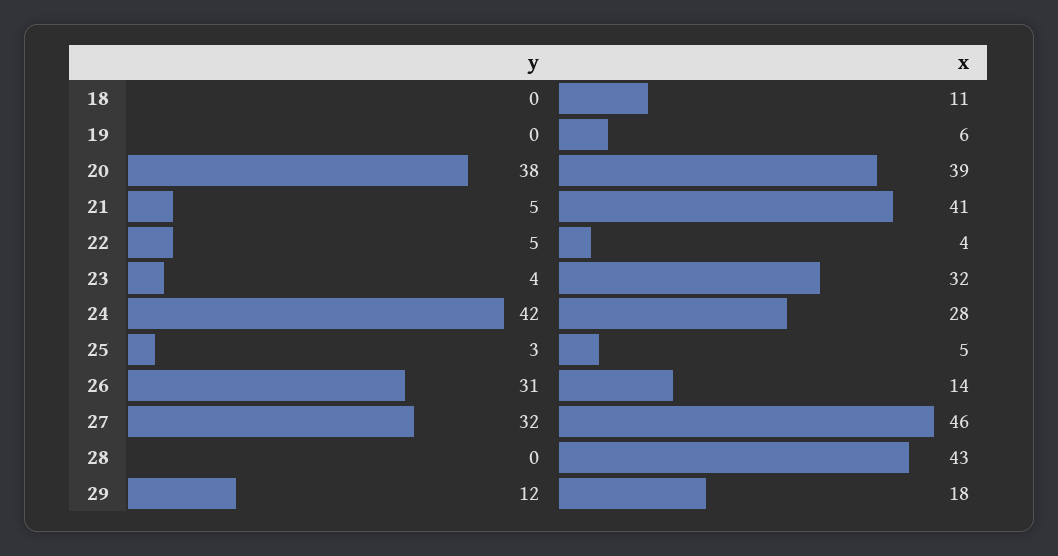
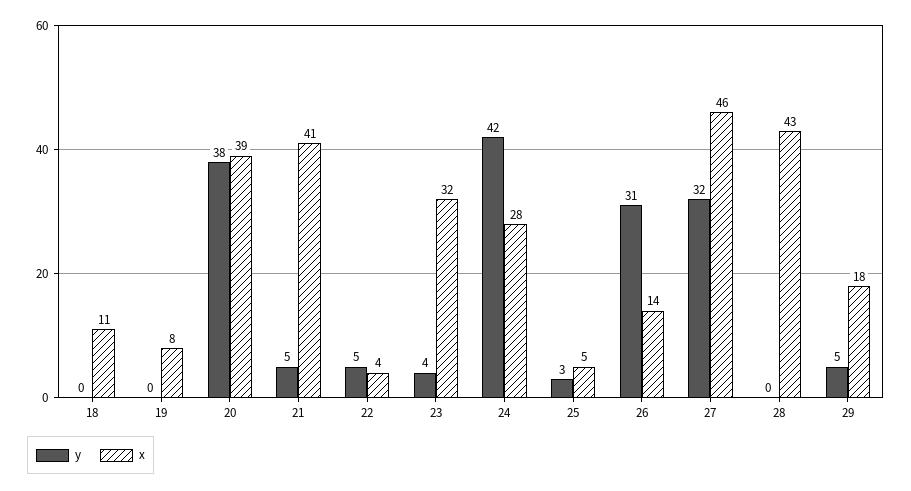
  {
    "y": {
      "18": 0,
      "19": 0,
      "20": 38,
      "21": 5,
      "22": 5,
      "23": 4,
      "24": 42,
      "25": 3,
      "26": 31,
      "27": 32,
      "28": 0,
-     "29": 12
+     "29": 5
    },
    "x": {
      "18": 11,
-     "19": 6,
+     "19": 8,
      "20": 39,
      "21": 41,
      "22": 4,
      "23": 32,
      "24": 28,
      "25": 5,
      "26": 14,
      "27": 46,
      "28": 43,
      "29": 18
    }
  }

